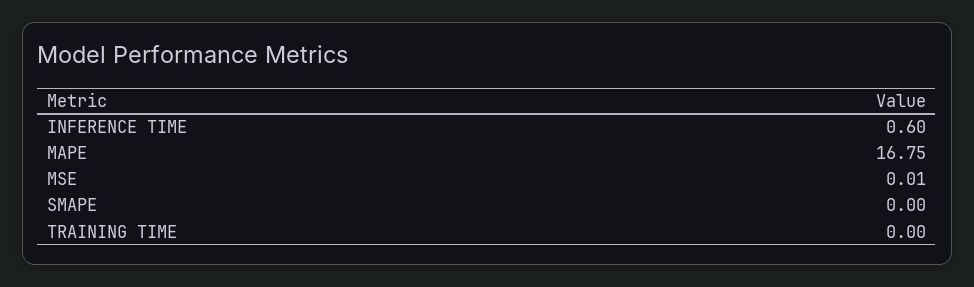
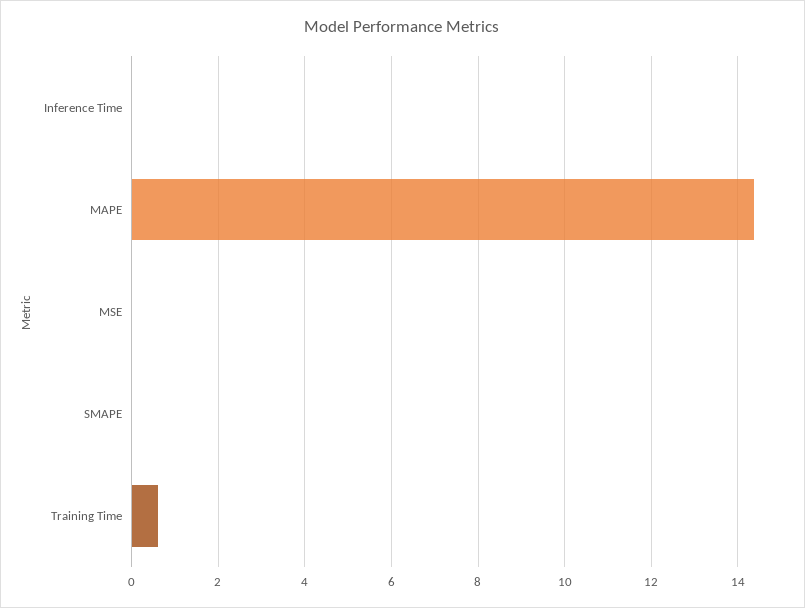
  {
-   "INFERENCE TIME": 0.6,
+   "INFERENCE TIME": 0,
-   "MAPE": 16.75,
+   "MAPE": 14.4,
    "MSE": 0.01,
    "SMAPE": 0,
-   "TRAINING TIME": 0
+   "TRAINING TIME": 0.6
  }

